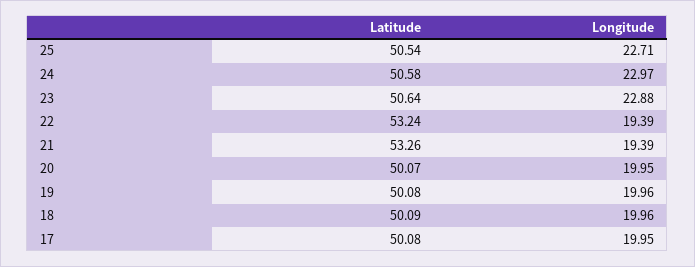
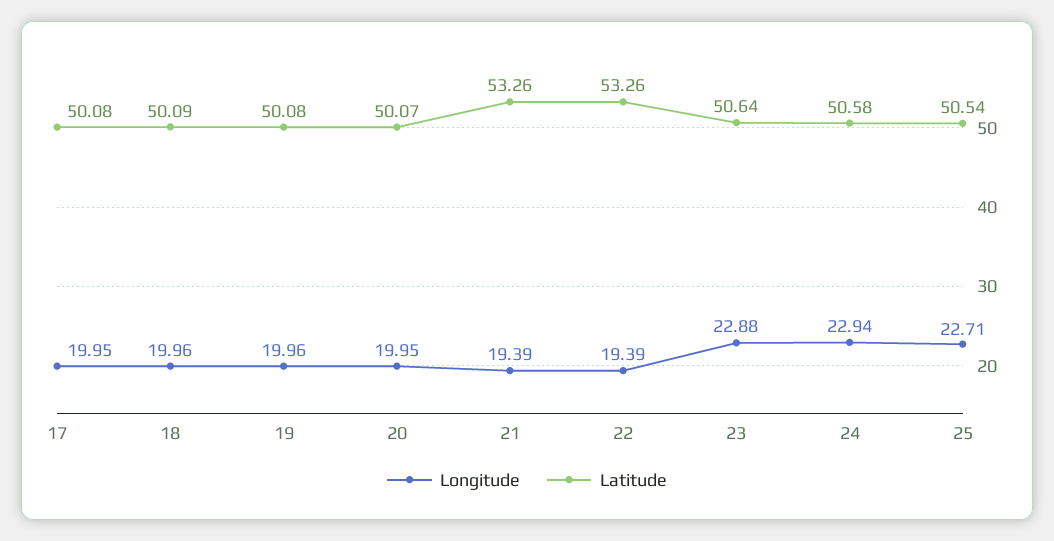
  {
    "Latitude": {
      "25": 50.54,
      "24": 50.58,
      "23": 50.64,
-     "22": 53.24,
+     "22": 53.26,
      "21": 53.26,
      "20": 50.07,
      "19": 50.08,
      "18": 50.09,
      "17": 50.08
    },
    "Longitude": {
      "25": 22.71,
-     "24": 22.97,
+     "24": 22.94,
      "23": 22.88,
      "22": 19.39,
      "21": 19.39,
      "20": 19.95,
      "19": 19.96,
      "18": 19.96,
      "17": 19.95
    }
  }

